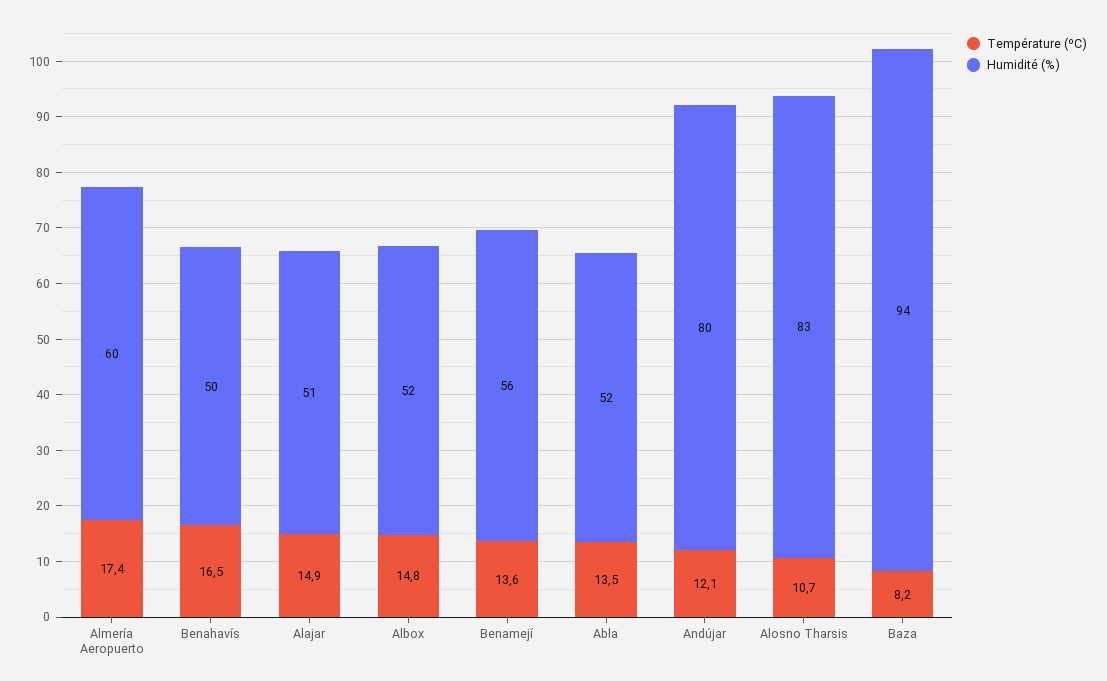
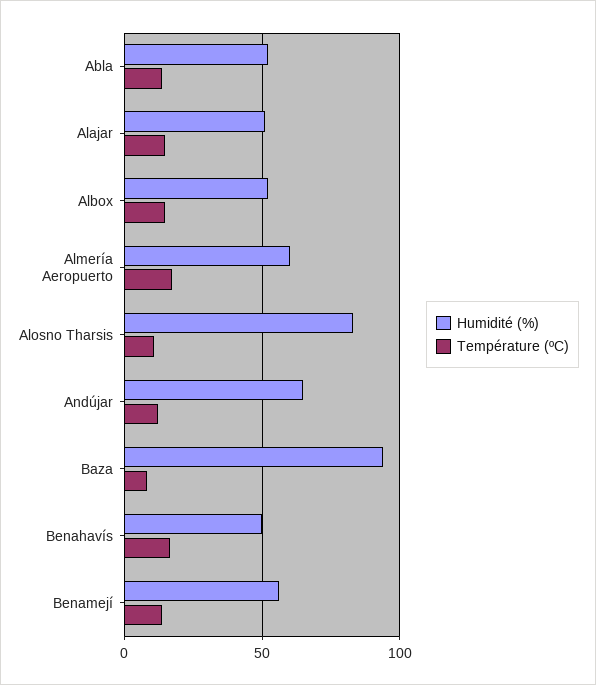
  {
    "Température (ºC)": {
      "Almería Aeropuerto": 17.4,
      "Benahavís": 16.5,
      "Alajar": 14.9,
      "Albox": 14.8,
      "Benamejí": 13.6,
      "Abla": 13.5,
      "Andújar": 12.1,
      "Alosno Tharsis": 10.7,
      "Baza": 8.2
    },
    "Humidité (%)": {
      "Almería Aeropuerto": 60,
      "Benahavís": 50,
      "Alajar": 51,
      "Albox": 52,
      "Benamejí": 56,
      "Abla": 52,
-     "Andújar": 80,
+     "Andújar": 65,
      "Alosno Tharsis": 83,
      "Baza": 94
    }
  }

